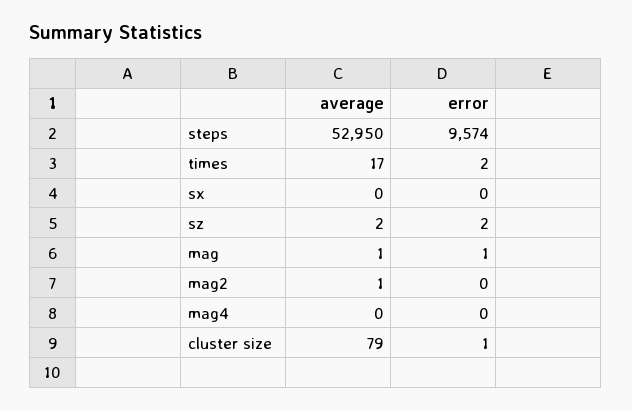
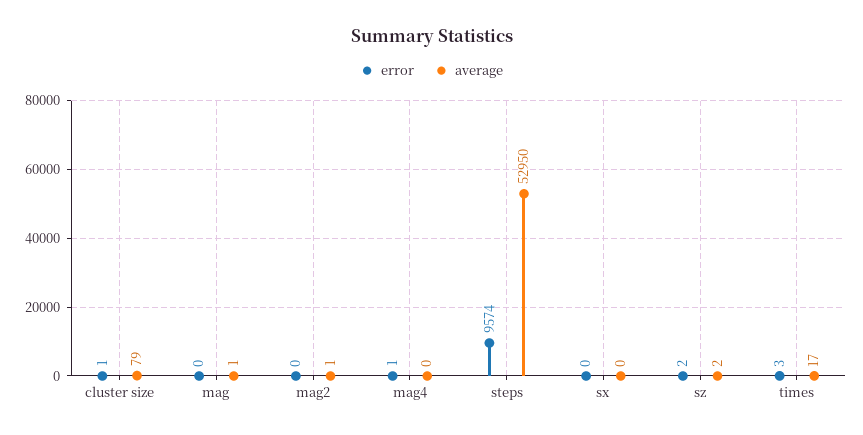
  {
    "average": {
      "steps": 52950,
      "times": 17,
      "sx": 0,
      "sz": 2,
      "mag": 1,
      "mag2": 1,
      "mag4": 0,
      "cluster size": 79
    },
    "error": {
      "steps": 9574,
-     "times": 2,
+     "times": 3,
      "sx": 0,
      "sz": 2,
-     "mag": 1,
+     "mag": 0,
      "mag2": 0,
-     "mag4": 0,
+     "mag4": 1,
      "cluster size": 1
    }
  }

